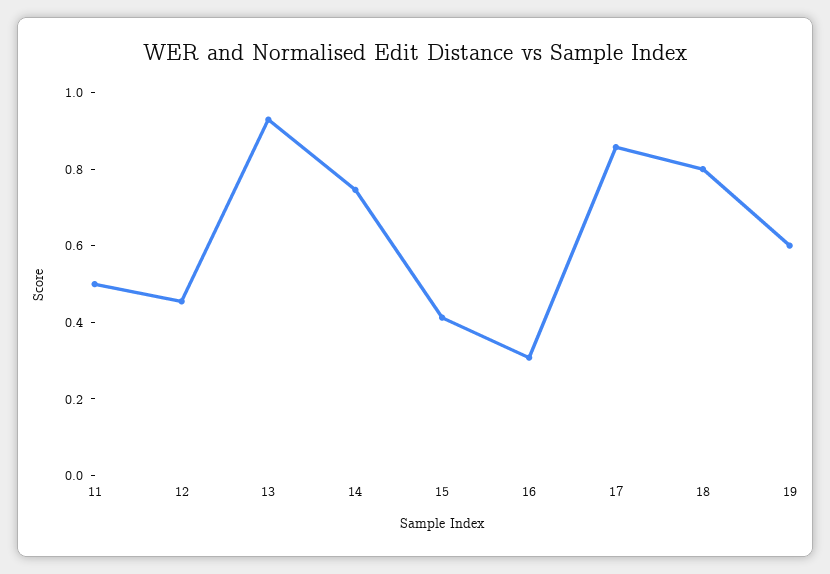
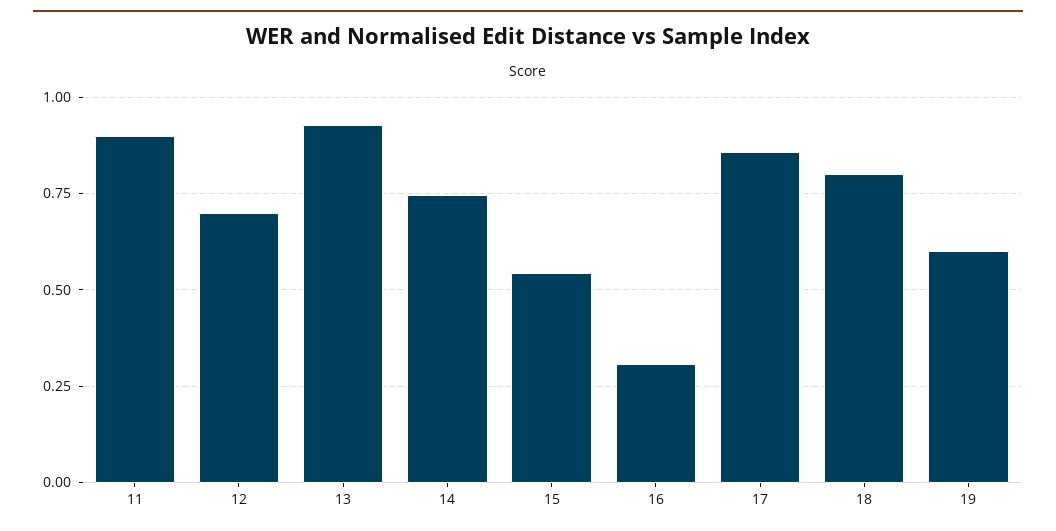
  {
-   "11": 0.5,
+   "11": 0.9,
-   "12": 0.45,
+   "12": 0.7,
    "13": 0.925,
    "14": 0.75,
-   "15": 0.4,
+   "15": 0.55,
    "16": 0.3,
    "17": 0.85,
    "18": 0.8,
    "19": 0.6
  }

